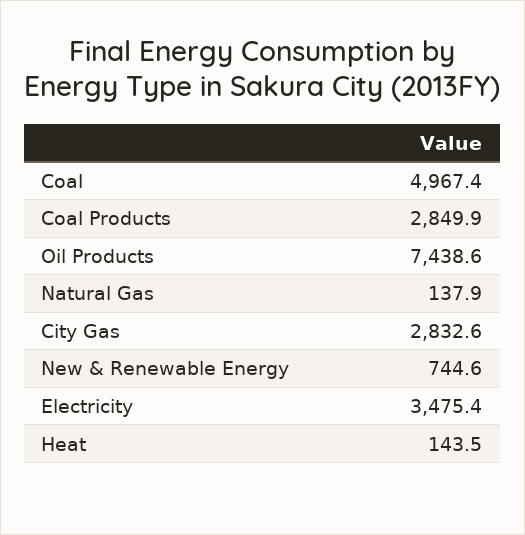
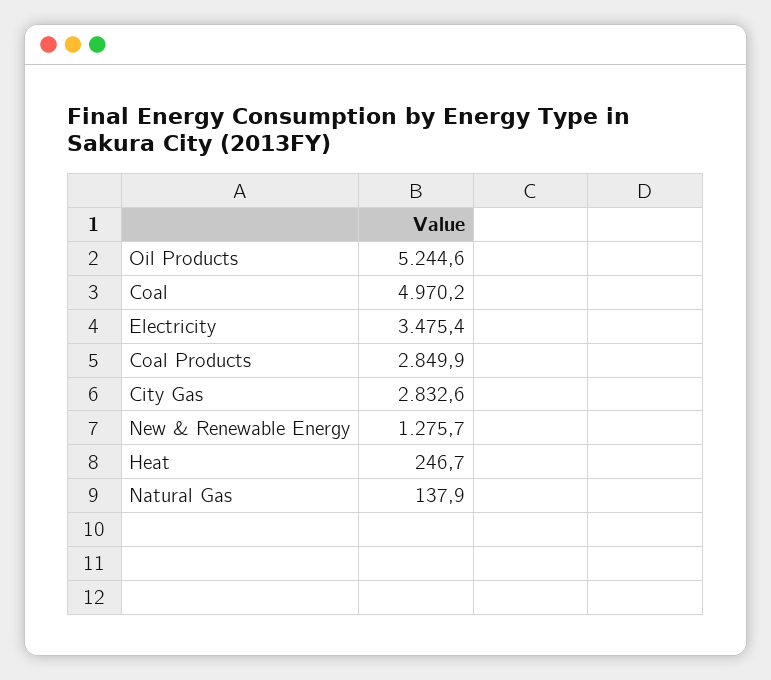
  {
-   "Coal": 4967.4,
+   "Coal": 4970.2,
    "Coal Products": 2849.9,
-   "Oil Products": 7438.6,
+   "Oil Products": 5244.6,
    "Natural Gas": 137.9,
    "City Gas": 2832.6,
-   "New & Renewable Energy": 744.6,
+   "New & Renewable Energy": 1275.7,
    "Electricity": 3475.4,
-   "Heat": 143.5
+   "Heat": 246.7
  }

